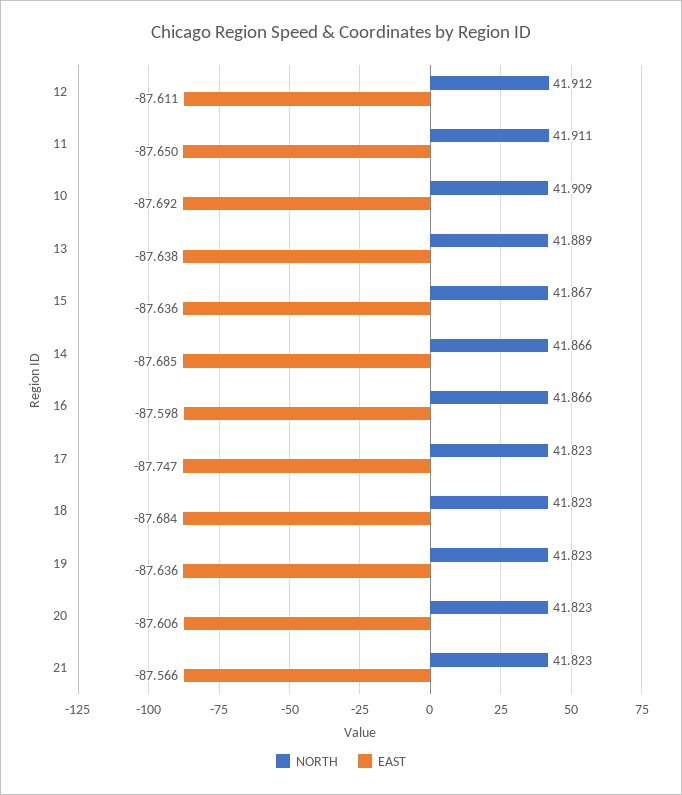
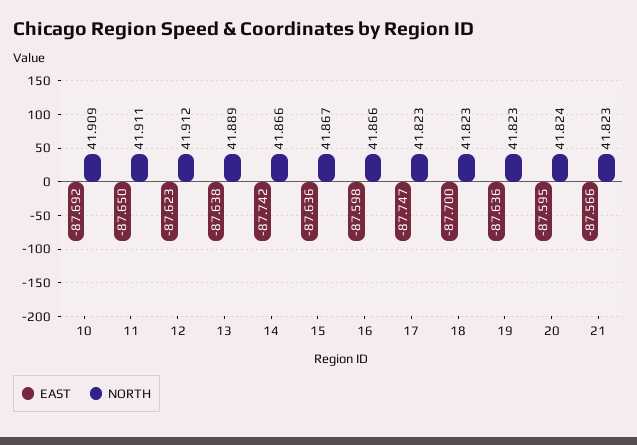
  {
    "NORTH": {
      "12": 41.912,
      "11": 41.911,
      "10": 41.909,
      "13": 41.889,
      "15": 41.867,
      "14": 41.866,
      "16": 41.866,
      "17": 41.823,
      "18": 41.823,
      "19": 41.823,
-     "20": 41.823,
+     "20": 41.824,
      "21": 41.823
    },
    "EAST": {
-     "12": -87.611,
+     "12": -87.623,
      "11": -87.65,
      "10": -87.692,
      "13": -87.638,
      "15": -87.636,
-     "14": -87.685,
+     "14": -87.742,
      "16": -87.598,
      "17": -87.747,
-     "18": -87.684,
+     "18": -87.7,
      "19": -87.636,
-     "20": -87.606,
+     "20": -87.595,
      "21": -87.566
    }
  }

